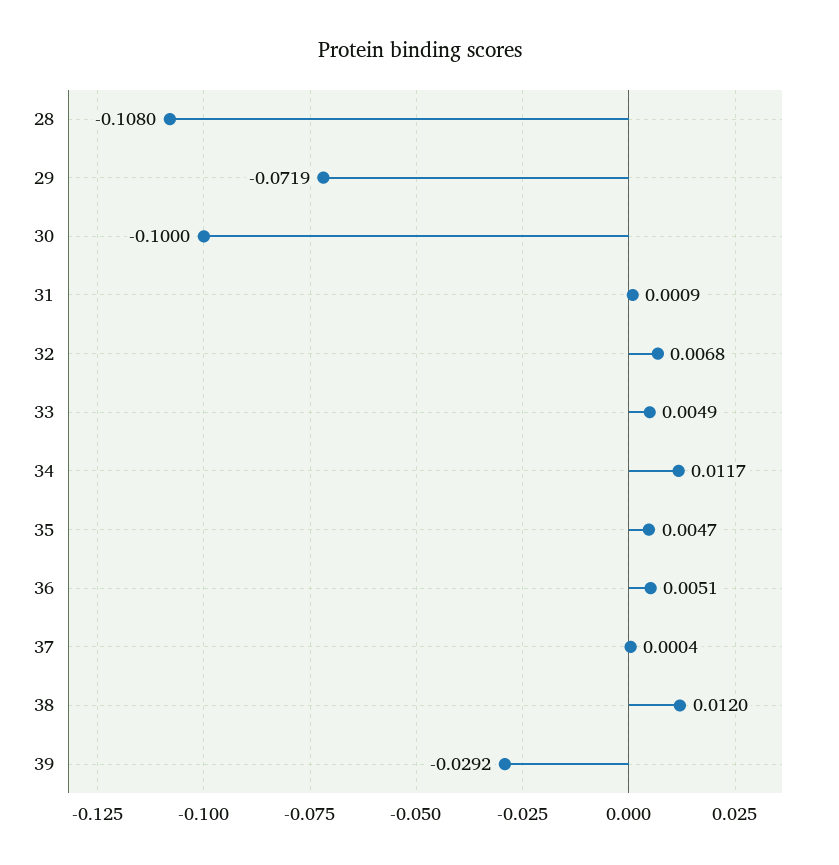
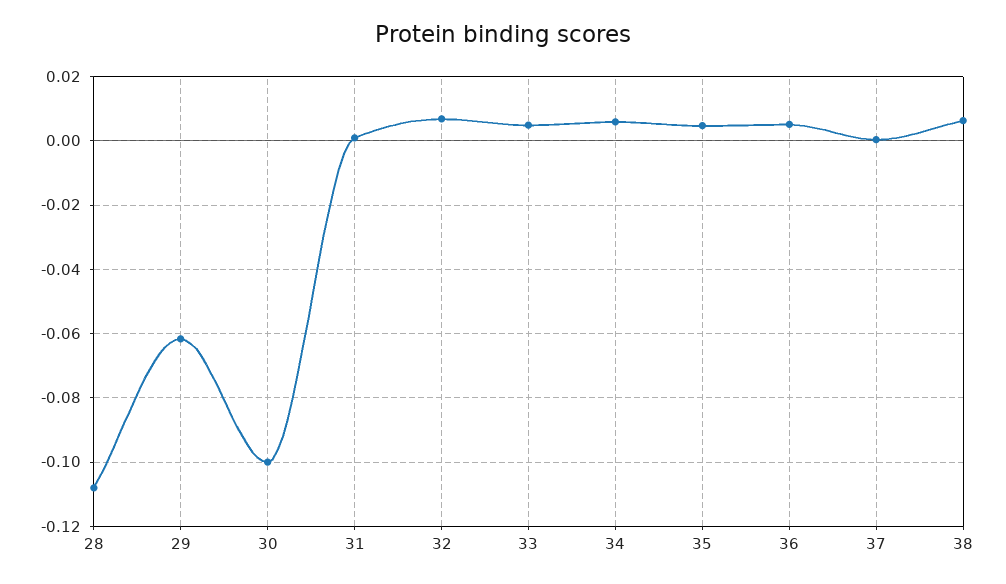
  {
    "28": -0.108,
-   "29": -0.0719,
+   "29": -0.062,
    "30": -0.1,
    "31": 0.0009,
    "32": 0.0068,
    "33": 0.0049,
-   "34": 0.0117,
+   "34": 0.006,
    "35": 0.0047,
    "36": 0.0051,
    "37": 0.0004,
-   "38": 0.012,
+   "38": 0.006
-   "39": -0.0292
  }

